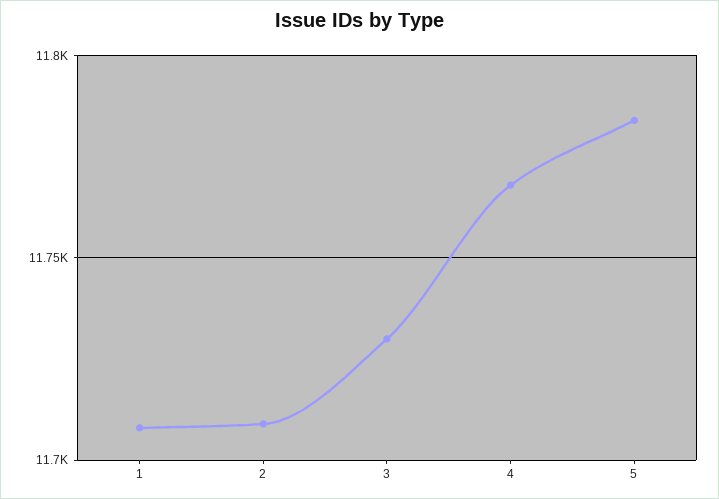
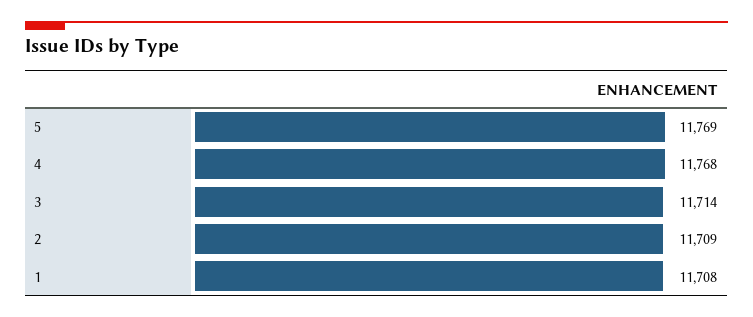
  {
    "1": 11708,
    "2": 11709,
-   "3": 11730,
+   "3": 11714,
    "4": 11768,
-   "5": 11785
+   "5": 11769
  }

